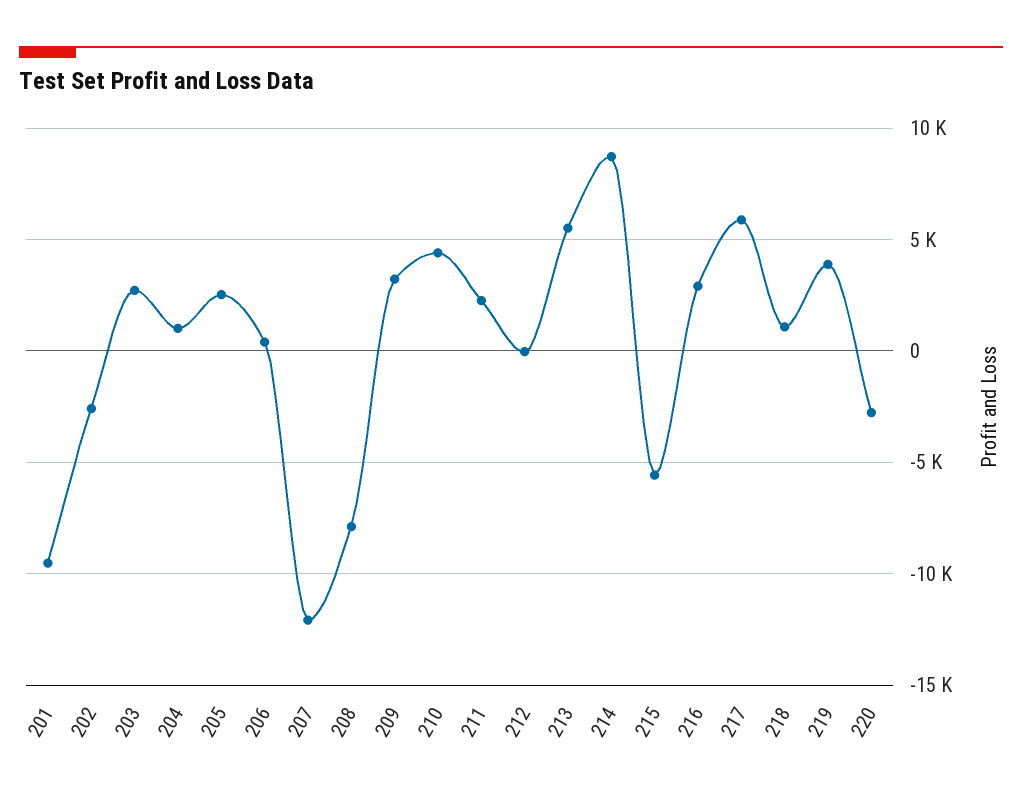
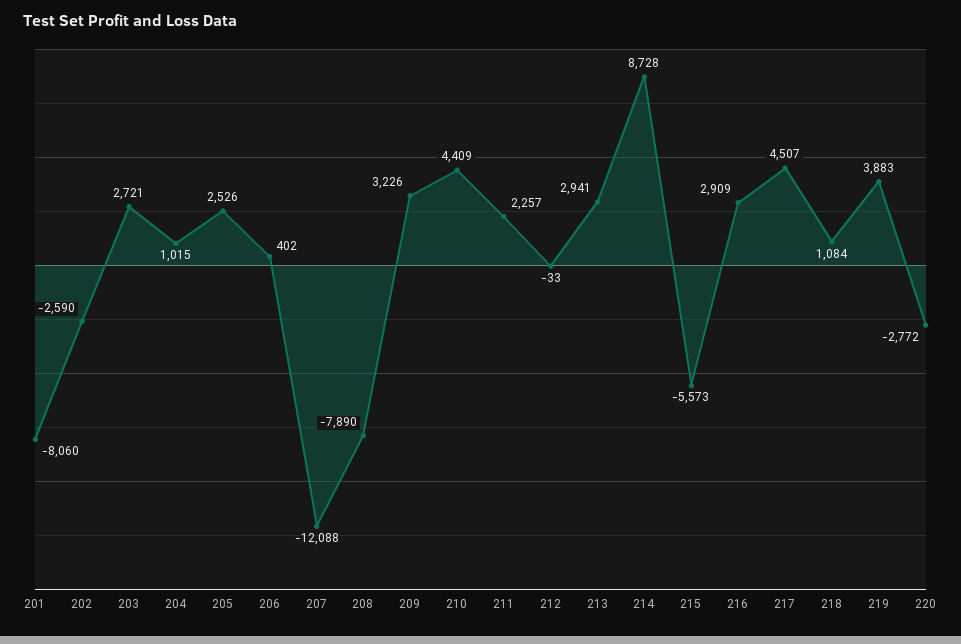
  {
-   "201": -9500,
+   "201": -8060,
    "202": -2590,
    "203": 2721,
    "204": 1015,
    "205": 2526,
    "206": 402,
    "207": -12088,
    "208": -7890,
    "209": 3226,
    "210": 4409,
    "211": 2257,
    "212": -33,
-   "213": 5500,
+   "213": 2941,
    "214": 8728,
    "215": -5573,
    "216": 2909,
-   "217": 6000,
+   "217": 4507,
    "218": 1084,
    "219": 3883,
    "220": -2772
  }

